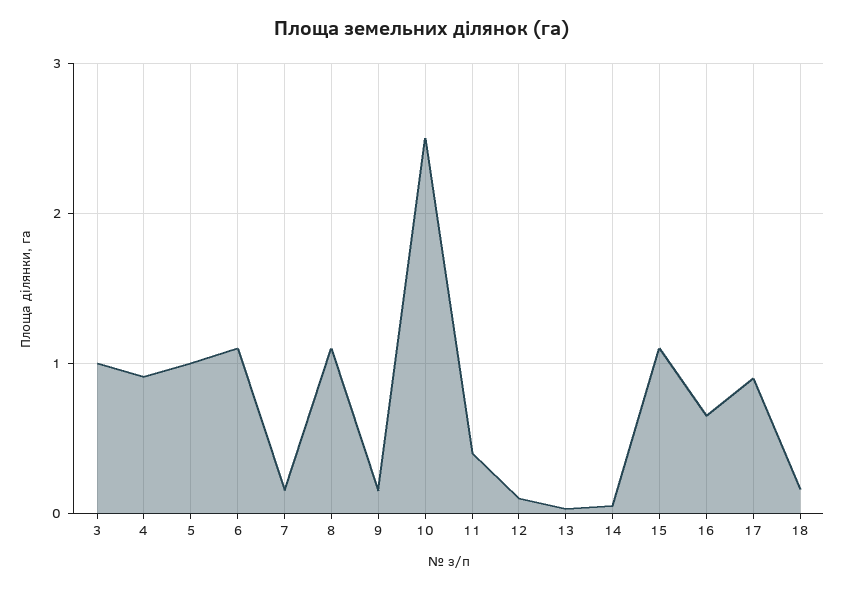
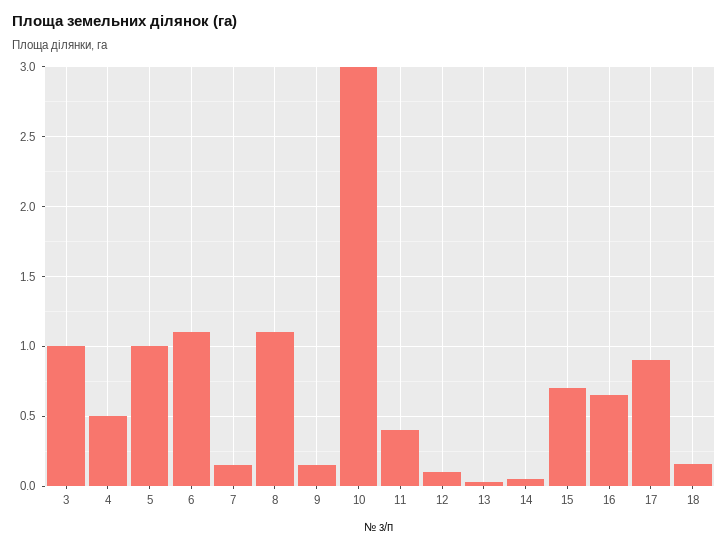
  {
    "3": 1,
-   "4": 0.9,
+   "4": 0.5,
    "5": 1,
    "6": 1.1,
    "7": 0.15,
    "8": 1.1,
    "9": 0.15,
-   "10": 2.5,
+   "10": 3,
    "11": 0.4,
    "12": 0.1,
    "13": 0.05,
    "14": 0.05,
-   "15": 1.1,
+   "15": 0.7,
    "16": 0.65,
    "17": 0.9,
    "18": 0.15
  }

